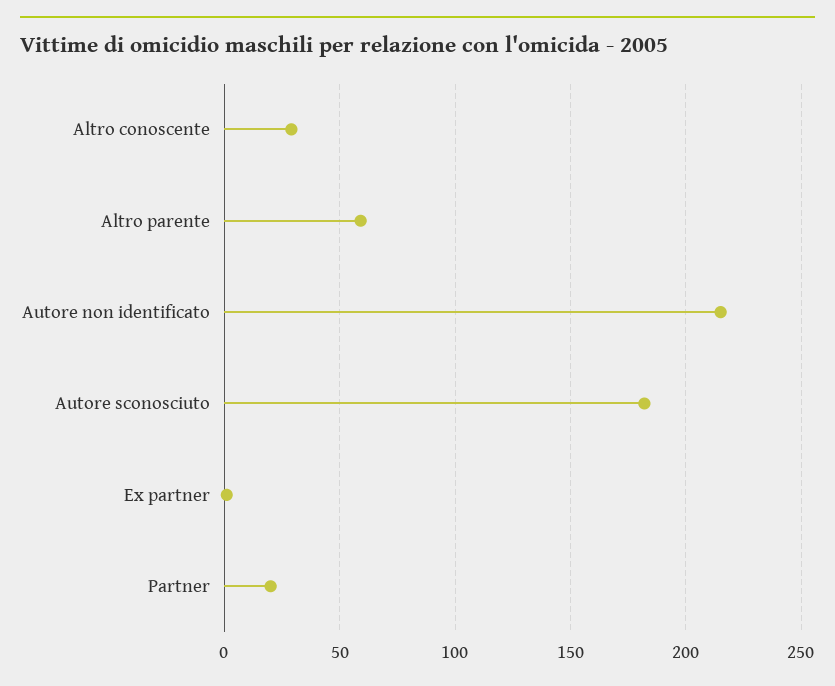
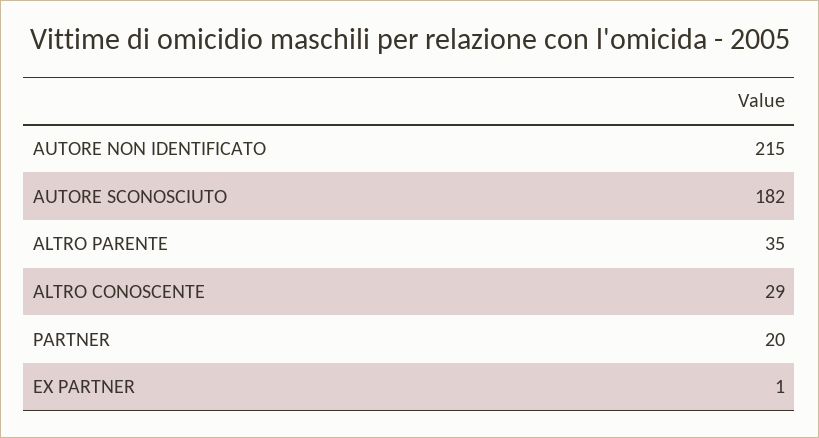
  {
    "Altro conoscente": 29,
-   "Altro parente": 60,
+   "Altro parente": 35,
    "Autore non identificato": 215,
    "Autore sconosciuto": 182,
    "Ex partner": 1,
    "Partner": 20
  }

